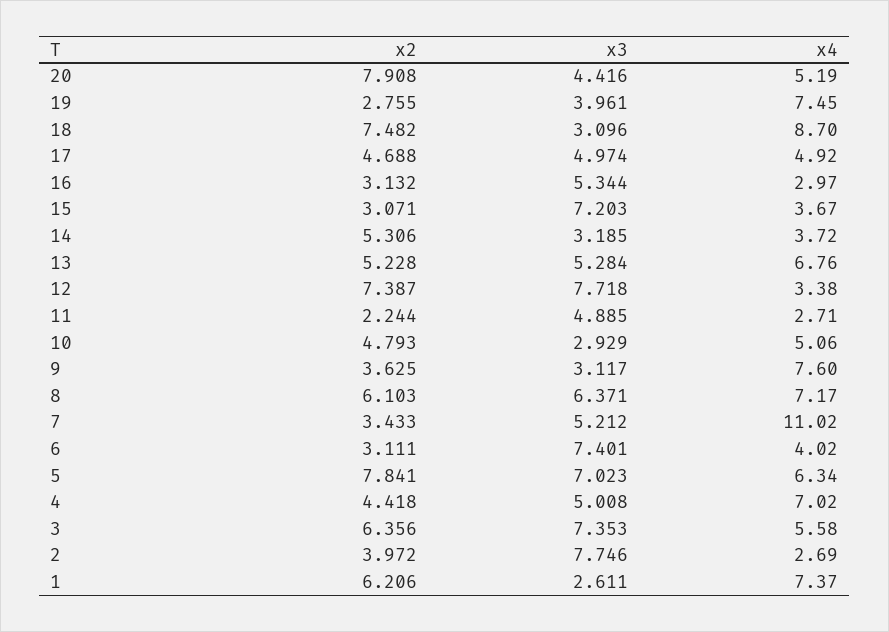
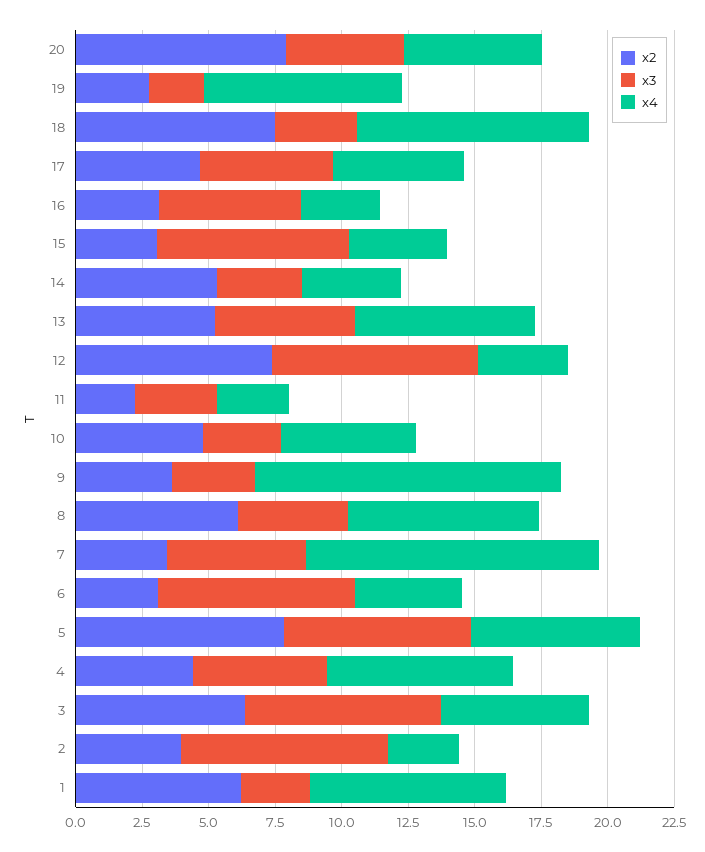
  {
    "x2": {
      "20": 7.908,
      "19": 2.755,
      "18": 7.482,
      "17": 4.688,
      "16": 3.132,
      "15": 3.071,
      "14": 5.306,
      "13": 5.228,
      "12": 7.387,
      "11": 2.244,
      "10": 4.793,
      "9": 3.625,
      "8": 6.103,
      "7": 3.433,
      "6": 3.111,
      "5": 7.841,
      "4": 4.418,
      "3": 6.356,
      "2": 3.972,
      "1": 6.206
    },
    "x3": {
      "20": 4.416,
-     "19": 3.961,
+     "19": 2,
      "18": 3.096,
      "17": 4.974,
      "16": 5.344,
      "15": 7.203,
      "14": 3.185,
      "13": 5.284,
      "12": 7.718,
-     "11": 4.885,
+     "11": 3,
      "10": 2.929,
      "9": 3.117,
-     "8": 6.371,
+     "8": 4,
      "7": 5.212,
      "6": 7.401,
      "5": 7.023,
      "4": 5.008,
      "3": 7.353,
      "2": 7.746,
      "1": 2.611
    },
    "x4": {
      "20": 5.19,
      "19": 7.45,
      "18": 8.7,
      "17": 4.92,
      "16": 2.97,
      "15": 3.67,
      "14": 3.72,
      "13": 6.76,
      "12": 3.38,
      "11": 2.71,
      "10": 5.06,
-     "9": 7.6,
+     "9": 11.5,
      "8": 7.17,
      "7": 11.02,
      "6": 4.02,
      "5": 6.34,
      "4": 7.02,
      "3": 5.58,
      "2": 2.69,
      "1": 7.37
    }
  }

